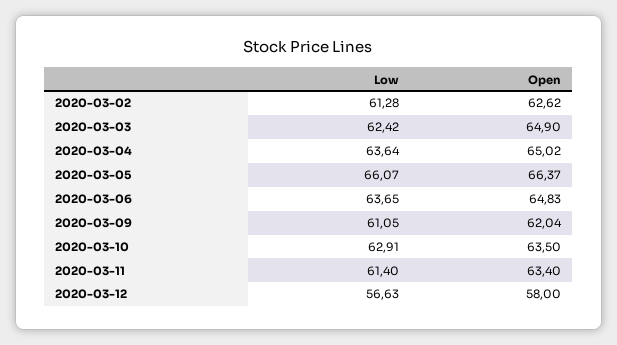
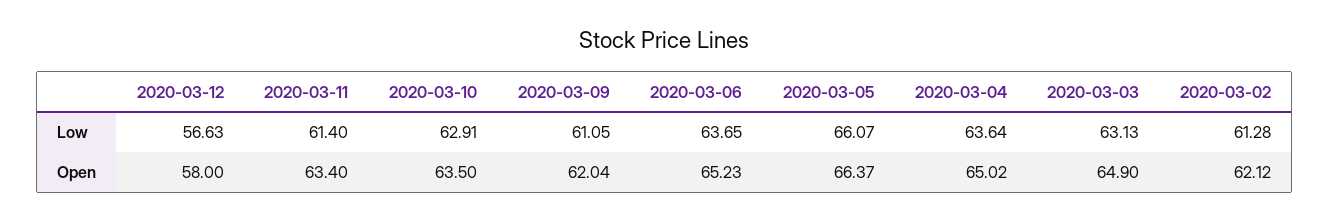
  {
    "Low": {
      "2020-03-02": 61.28,
-     "2020-03-03": 62.42,
+     "2020-03-03": 63.13,
      "2020-03-04": 63.64,
      "2020-03-05": 66.07,
      "2020-03-06": 63.65,
      "2020-03-09": 61.05,
      "2020-03-10": 62.91,
      "2020-03-11": 61.4,
      "2020-03-12": 56.63
    },
    "Open": {
-     "2020-03-02": 62.62,
+     "2020-03-02": 62.12,
      "2020-03-03": 64.9,
      "2020-03-04": 65.02,
      "2020-03-05": 66.37,
-     "2020-03-06": 64.83,
+     "2020-03-06": 65.23,
      "2020-03-09": 62.04,
      "2020-03-10": 63.5,
      "2020-03-11": 63.4,
      "2020-03-12": 58
    }
  }

